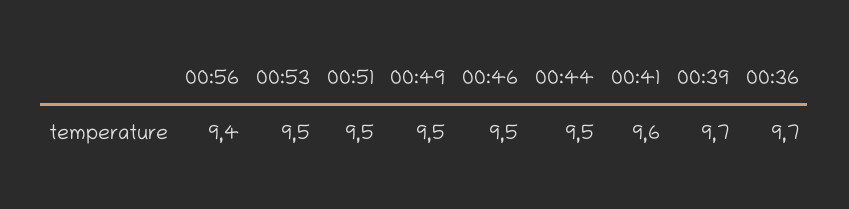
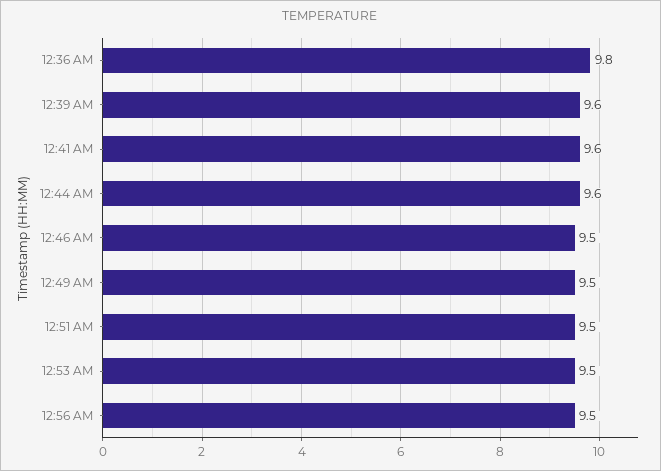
  {
-   "00:56": 9.4,
+   "00:56": 9.5,
    "00:53": 9.5,
    "00:51": 9.5,
    "00:49": 9.5,
    "00:46": 9.5,
-   "00:44": 9.5,
+   "00:44": 9.6,
    "00:41": 9.6,
-   "00:39": 9.7,
+   "00:39": 9.6,
-   "00:36": 9.7
+   "00:36": 9.8
  }

